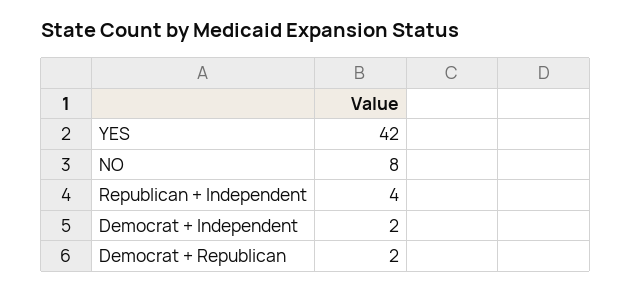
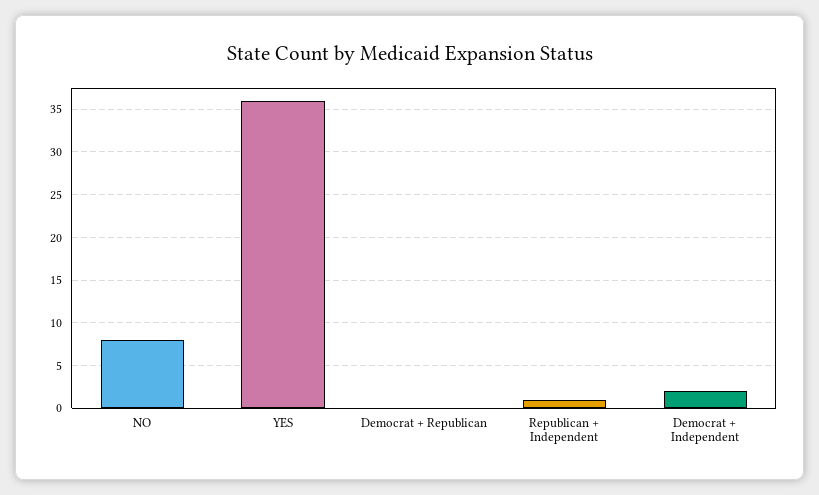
  {
-   "YES": 42,
+   "YES": 36,
    "NO": 8,
-   "Republican + Independent": 4,
+   "Republican + Independent": 1,
    "Democrat + Independent": 2,
-   "Democrat + Republican": 2
+   "Democrat + Republican": 0
  }

